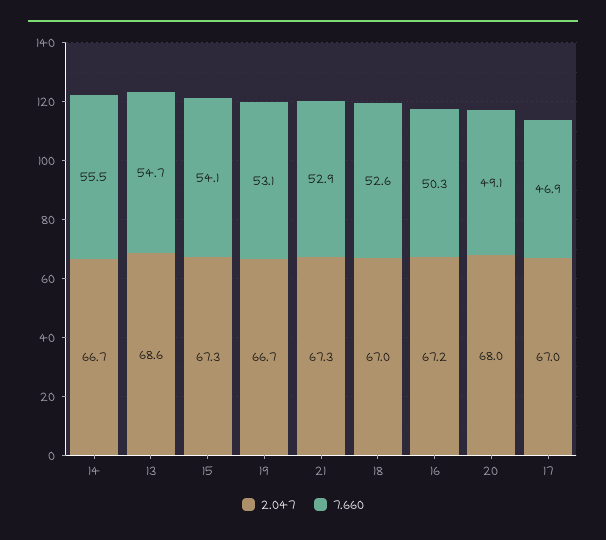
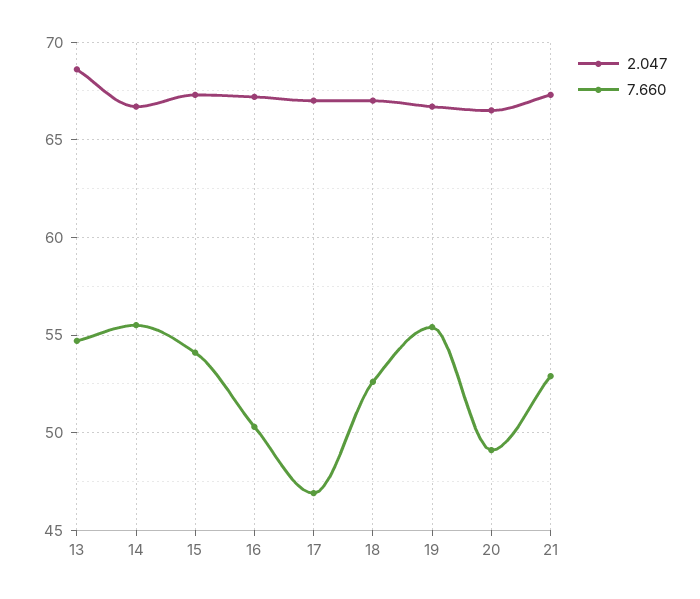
  {
    "2.047": {
      "14": 66.7,
      "13": 68.6,
      "15": 67.3,
      "19": 66.7,
      "21": 67.3,
      "18": 67,
      "16": 67.2,
-     "20": 68,
+     "20": 66.5,
      "17": 67
    },
    "7.660": {
      "14": 55.5,
      "13": 54.7,
      "15": 54.1,
-     "19": 53.1,
+     "19": 55.5,
      "21": 52.9,
      "18": 52.6,
      "16": 50.3,
      "20": 49.1,
      "17": 46.9
    }
  }

